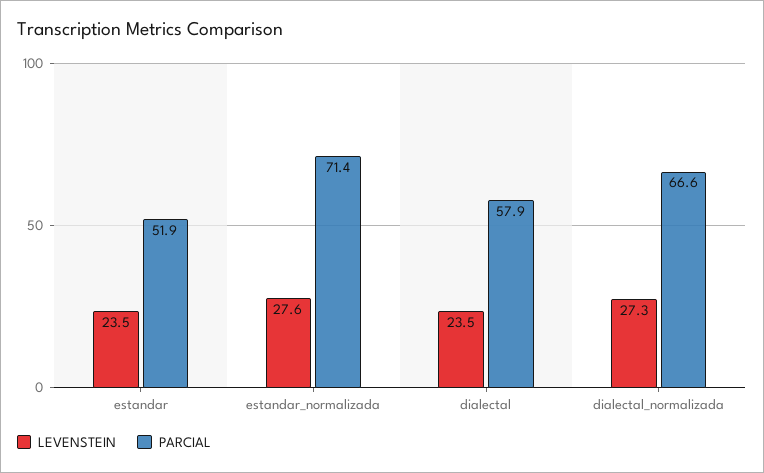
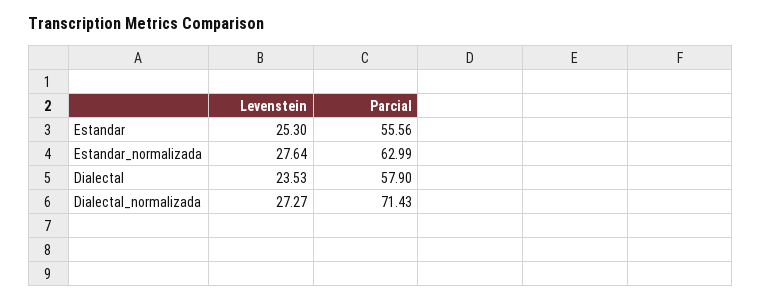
  {
    "LEVENSTEIN": {
-     "estandar": 23.5,
+     "estandar": 25.3,
      "estandar_normalizada": 27.64,
      "dialectal": 23.53,
      "dialectal_normalizada": 27.27
    },
    "PARCIAL": {
-     "estandar": 51.9,
+     "estandar": 55.56,
-     "estandar_normalizada": 71.4,
+     "estandar_normalizada": 62.99,
      "dialectal": 57.9,
-     "dialectal_normalizada": 66.6
+     "dialectal_normalizada": 71.43
    }
  }

